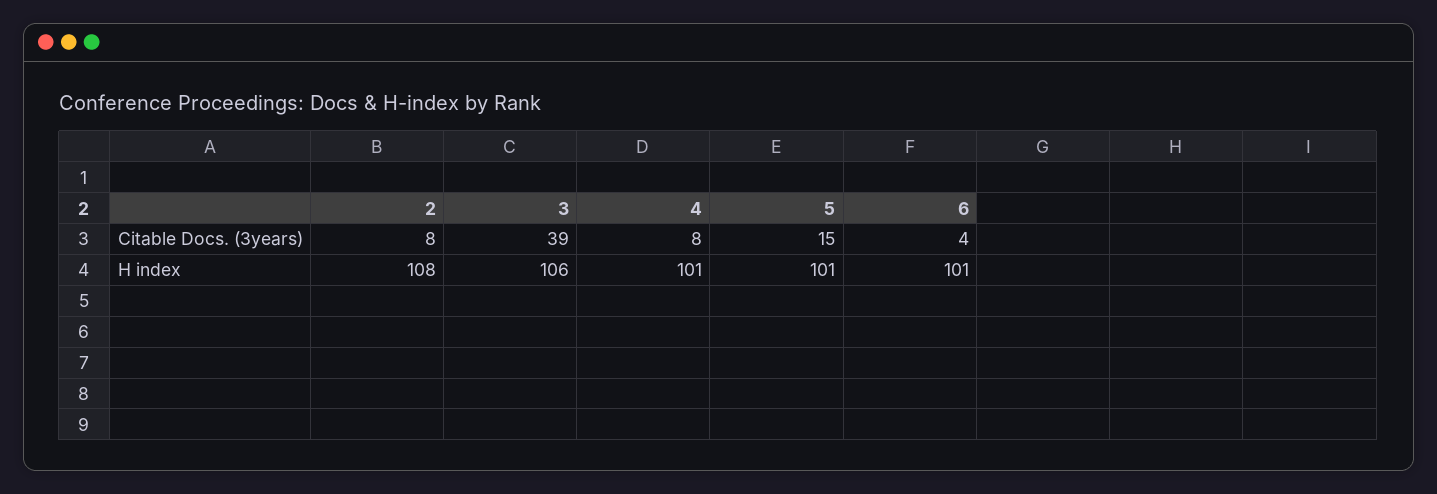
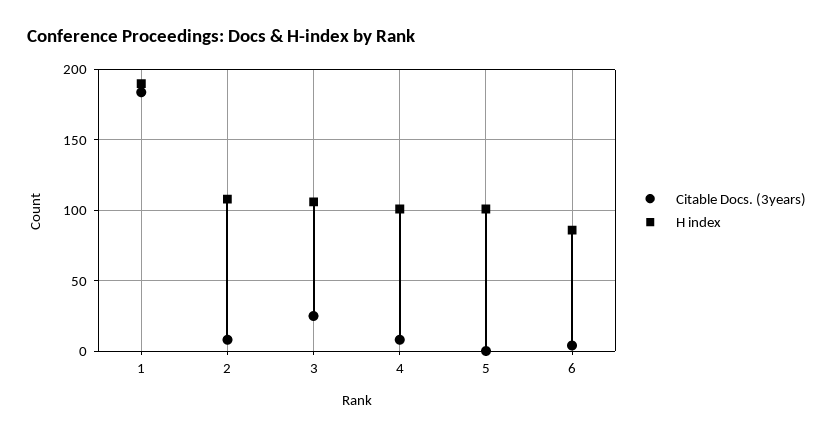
  {
    "Citable Docs. (3years)": {
      "2": 8,
-     "3": 39,
+     "3": 25,
      "4": 8,
-     "5": 15,
+     "5": 0,
-     "6": 4
+     "6": 4,
+     "1": 185
    },
    "H index": {
      "2": 108,
      "3": 106,
      "4": 101,
      "5": 101,
-     "6": 101
+     "6": 85,
+     "1": 190
    }
  }

